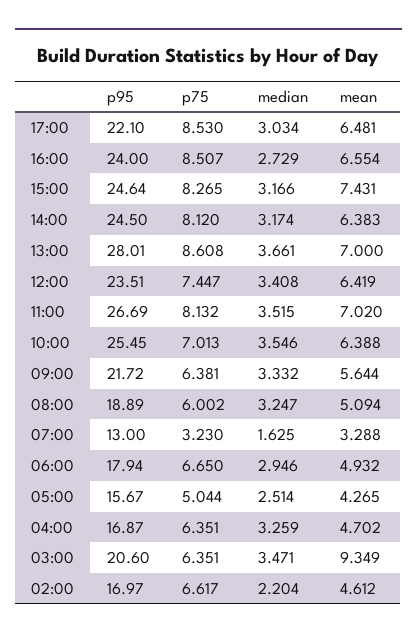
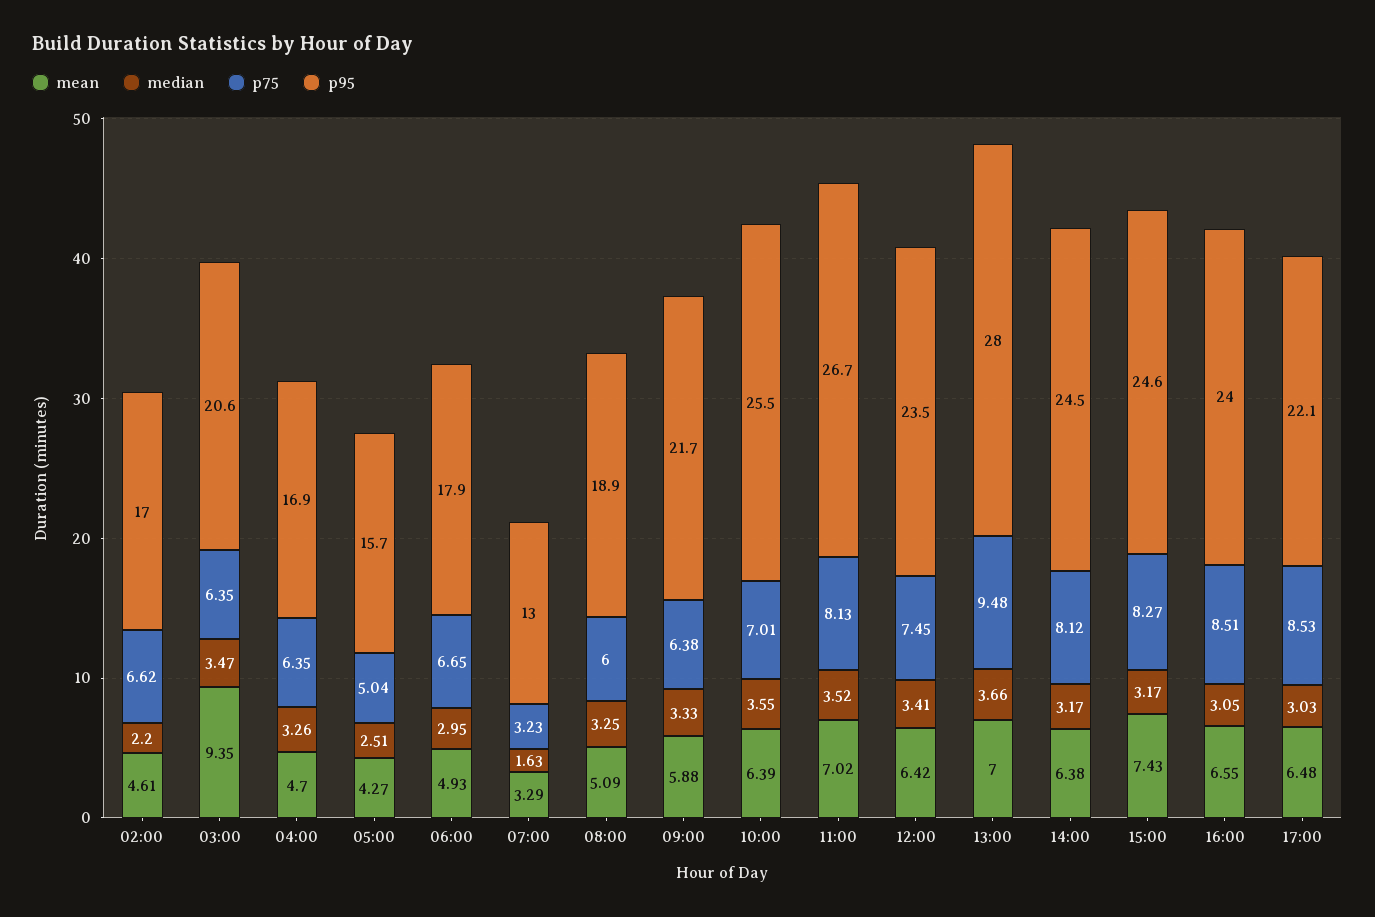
  {
    "p95": {
      "17:00": 22.1,
      "16:00": 24,
      "15:00": 24.64,
      "14:00": 24.5,
      "13:00": 28.01,
      "12:00": 23.51,
      "11:00": 26.69,
      "10:00": 25.45,
      "09:00": 21.72,
      "08:00": 18.89,
      "07:00": 13,
      "06:00": 17.94,
      "05:00": 15.67,
      "04:00": 16.87,
      "03:00": 20.6,
      "02:00": 16.97
    },
    "p75": {
      "17:00": 8.53,
      "16:00": 8.507,
      "15:00": 8.265,
      "14:00": 8.12,
-     "13:00": 8.608,
+     "13:00": 9.48,
      "12:00": 7.447,
      "11:00": 8.132,
      "10:00": 7.013,
      "09:00": 6.381,
      "08:00": 6.002,
      "07:00": 3.23,
      "06:00": 6.65,
      "05:00": 5.044,
      "04:00": 6.351,
      "03:00": 6.351,
      "02:00": 6.617
    },
    "median": {
      "17:00": 3.034,
-     "16:00": 2.729,
+     "16:00": 3.05,
      "15:00": 3.166,
      "14:00": 3.174,
      "13:00": 3.661,
      "12:00": 3.408,
      "11:00": 3.515,
      "10:00": 3.546,
      "09:00": 3.332,
      "08:00": 3.247,
      "07:00": 1.625,
      "06:00": 2.946,
      "05:00": 2.514,
      "04:00": 3.259,
      "03:00": 3.471,
      "02:00": 2.204
    },
    "mean": {
      "17:00": 6.481,
      "16:00": 6.554,
      "15:00": 7.431,
      "14:00": 6.383,
      "13:00": 7,
      "12:00": 6.419,
      "11:00": 7.02,
      "10:00": 6.388,
-     "09:00": 5.644,
+     "09:00": 5.88,
      "08:00": 5.094,
      "07:00": 3.288,
      "06:00": 4.932,
      "05:00": 4.265,
      "04:00": 4.702,
      "03:00": 9.349,
      "02:00": 4.612
    }
  }

